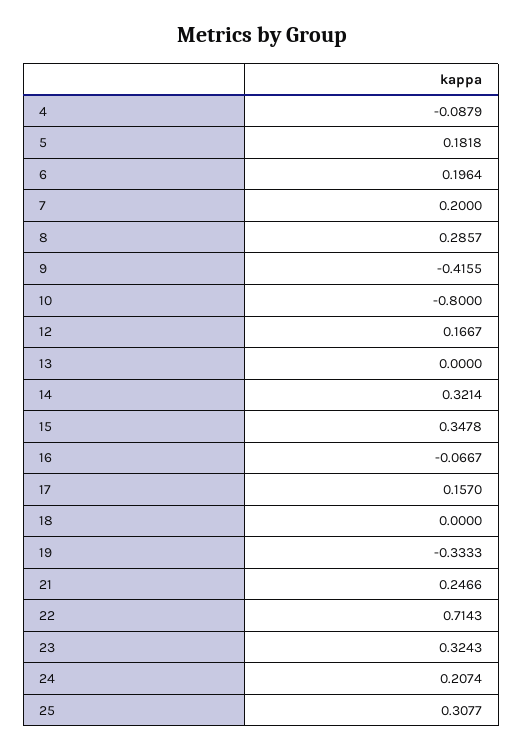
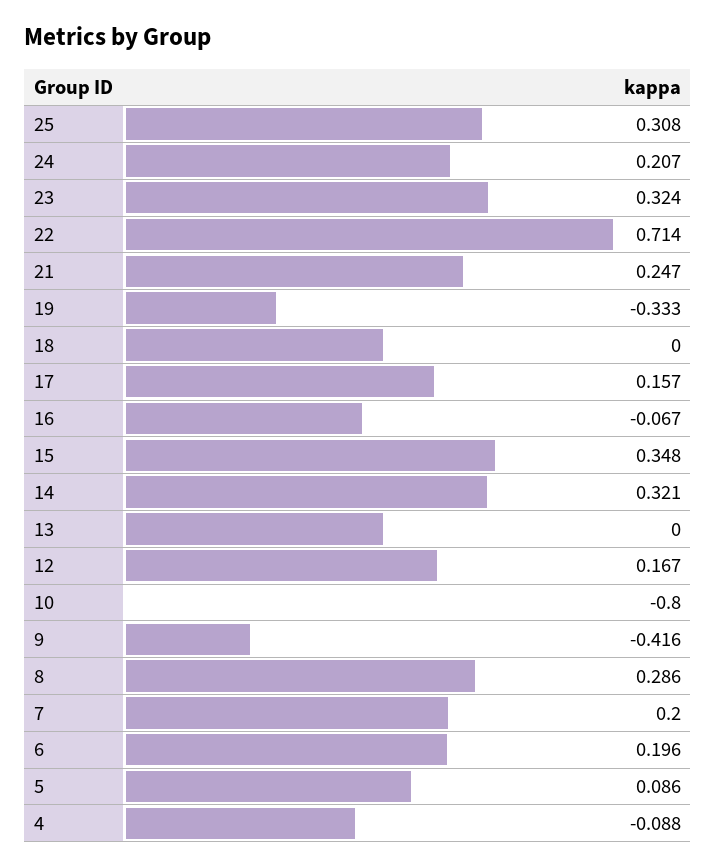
  {
    "4": -0.0879,
-   "5": 0.1818,
+   "5": 0.086,
    "6": 0.1964,
    "7": 0.2,
    "8": 0.2857,
    "9": -0.4155,
    "10": -0.8,
    "12": 0.1667,
    "13": 0,
    "14": 0.3214,
    "15": 0.3478,
    "16": -0.0667,
    "17": 0.157,
    "18": 0,
    "19": -0.3333,
    "21": 0.2466,
    "22": 0.7143,
    "23": 0.3243,
    "24": 0.2074,
    "25": 0.3077
  }

